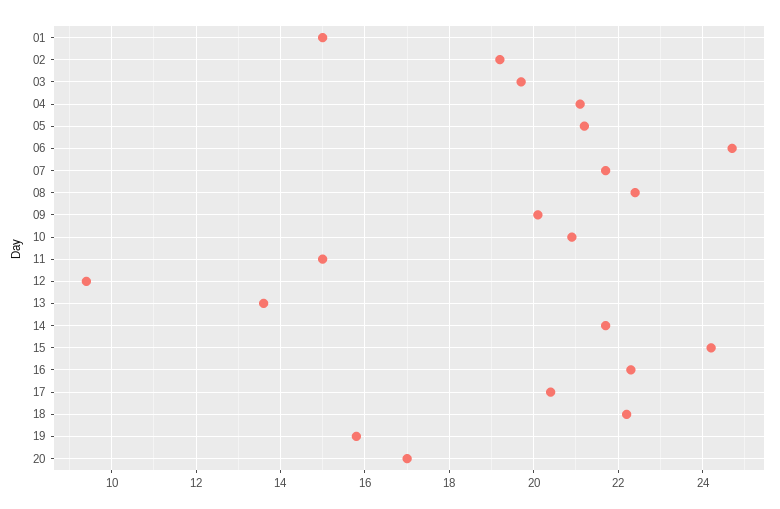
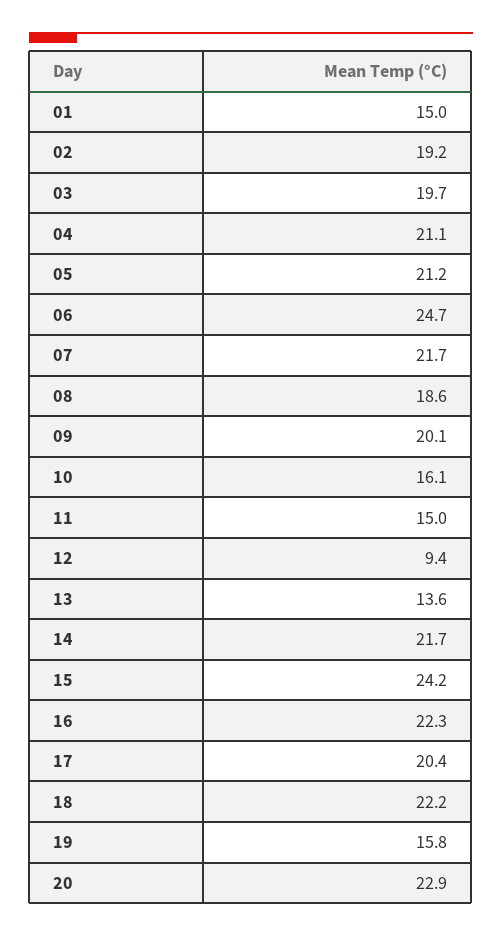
  {
    "01": 15,
    "02": 19.2,
    "03": 19.7,
    "04": 21.1,
    "05": 21.2,
    "06": 24.7,
    "07": 21.7,
-   "08": 22.5,
+   "08": 18.6,
    "09": 20.1,
-   "10": 21,
+   "10": 16.1,
    "11": 15,
    "12": 9.4,
    "13": 13.6,
    "14": 21.7,
    "15": 24.2,
    "16": 22.3,
    "17": 20.4,
    "18": 22.2,
    "19": 15.8,
-   "20": 17
+   "20": 22.9
  }

